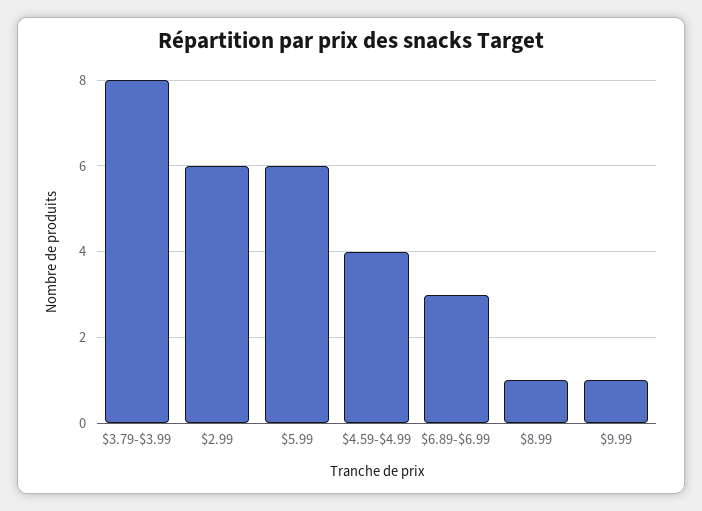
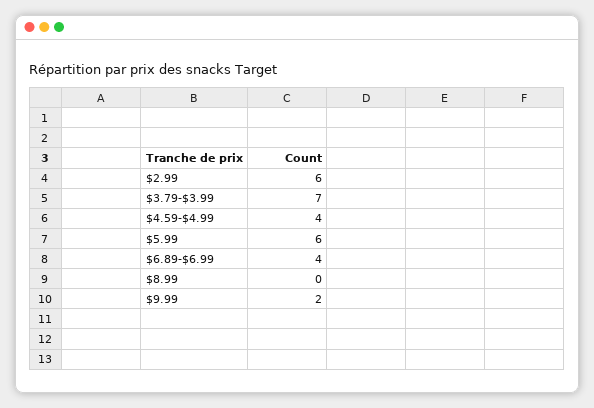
  {
-   "$3.79-$3.99": 8,
+   "$3.79-$3.99": 7,
    "$2.99": 6,
    "$5.99": 6,
    "$4.59-$4.99": 4,
-   "$6.89-$6.99": 3,
+   "$6.89-$6.99": 4,
-   "$8.99": 1,
+   "$8.99": 0,
-   "$9.99": 1
+   "$9.99": 2
  }

